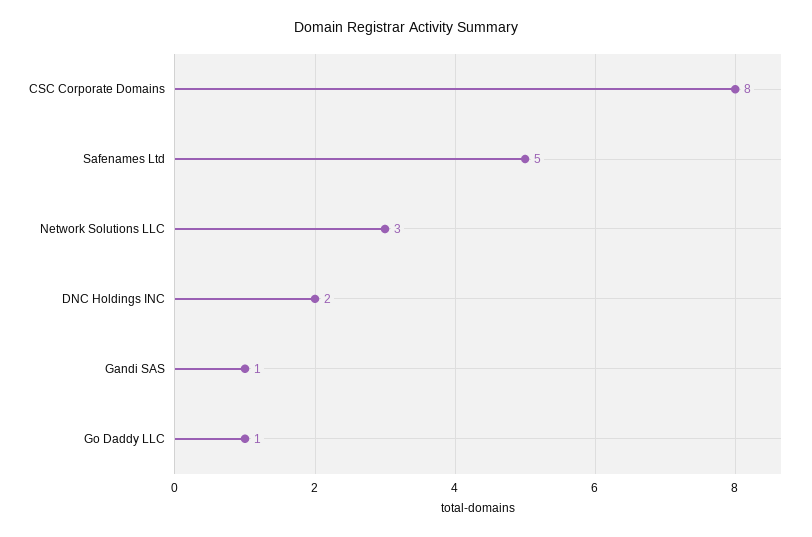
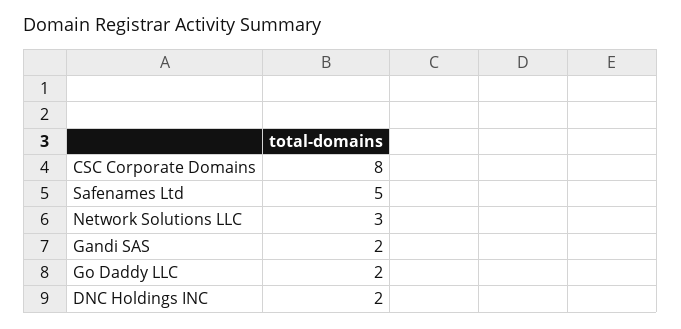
  {
    "CSC Corporate Domains": 8,
    "Safenames Ltd": 5,
    "Network Solutions LLC": 3,
    "DNC Holdings INC": 2,
-   "Gandi SAS": 1,
+   "Gandi SAS": 2,
-   "Go Daddy LLC": 1
+   "Go Daddy LLC": 2
  }

